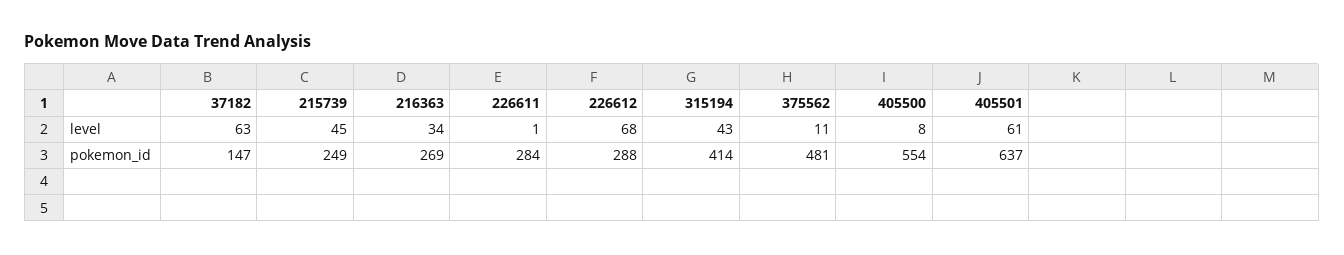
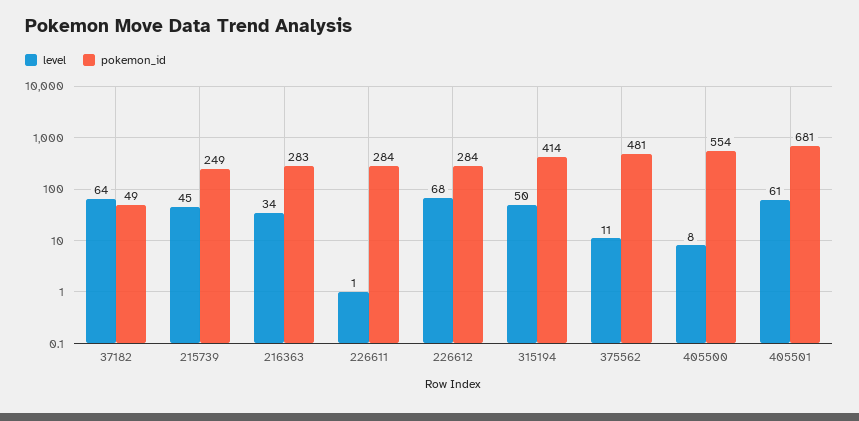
  {
    "level": {
-     "37182": 63,
+     "37182": 64,
      "215739": 45,
      "216363": 34,
      "226611": 1,
      "226612": 68,
-     "315194": 43,
+     "315194": 50,
      "375562": 11,
      "405500": 8,
      "405501": 61
    },
    "pokemon_id": {
-     "37182": 147,
+     "37182": 49,
      "215739": 249,
-     "216363": 269,
+     "216363": 283,
      "226611": 284,
-     "226612": 288,
+     "226612": 284,
      "315194": 414,
      "375562": 481,
      "405500": 554,
-     "405501": 637
+     "405501": 681
    }
  }

